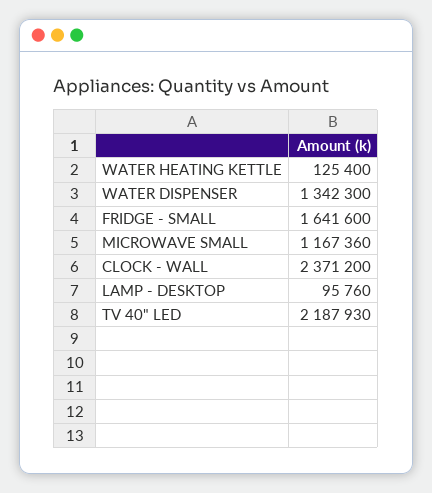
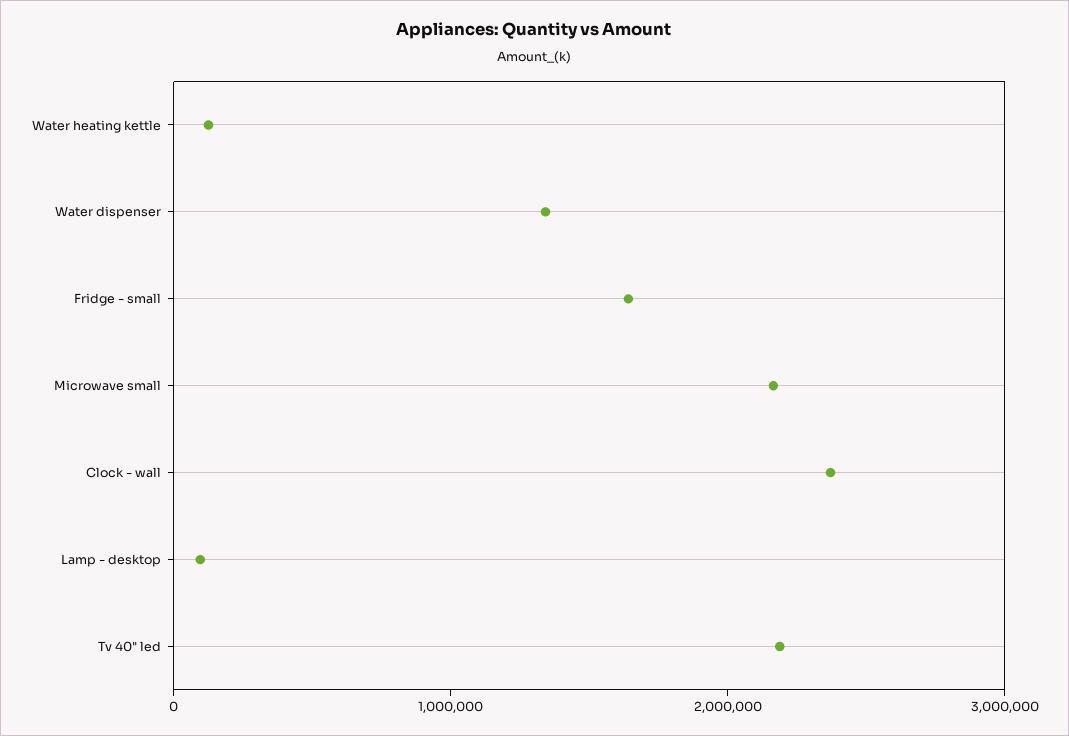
  {
    "WATER HEATING KETTLE": 125400,
    "WATER DISPENSER": 1342300,
    "FRIDGE - SMALL": 1641600,
-   "MICROWAVE SMALL": 1167360,
+   "MICROWAVE SMALL": 2200000,
    "CLOCK - WALL": 2371200,
    "LAMP - DESKTOP": 95760,
    "TV 40\" LED": 2187930
  }

